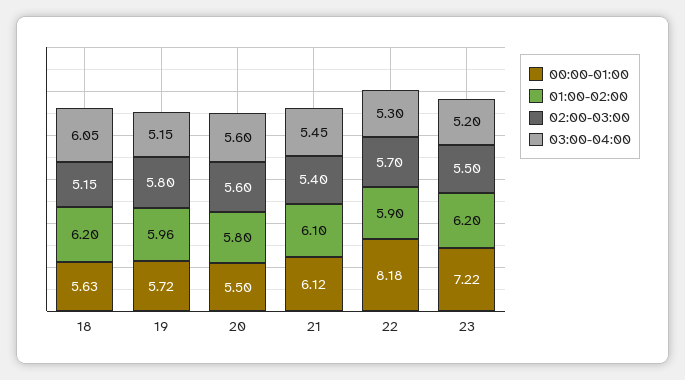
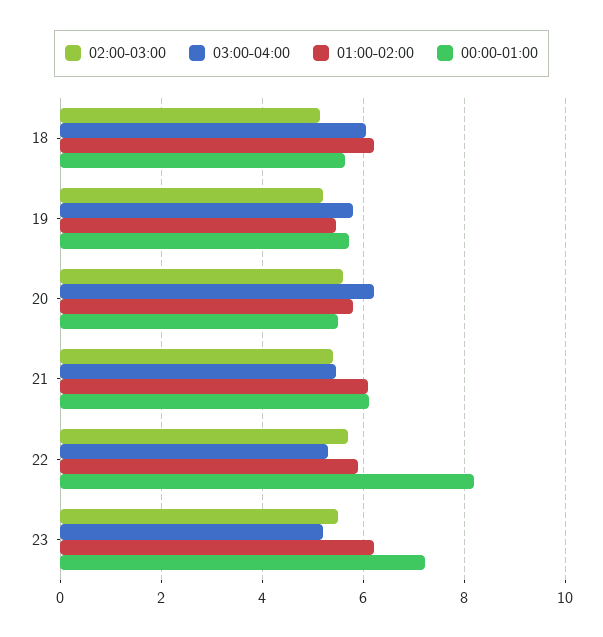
  {
    "00:00-01:00": {
      "18": 5.63,
      "19": 5.72,
      "20": 5.5,
      "21": 6.12,
      "22": 8.18,
      "23": 7.22
    },
    "01:00-02:00": {
      "18": 6.2,
-     "19": 5.96,
+     "19": 5.4,
      "20": 5.8,
      "21": 6.1,
      "22": 5.9,
      "23": 6.2
    },
    "02:00-03:00": {
      "18": 5.15,
-     "19": 5.8,
+     "19": 5.2,
      "20": 5.6,
      "21": 5.4,
      "22": 5.7,
      "23": 5.5
    },
    "03:00-04:00": {
      "18": 6.05,
-     "19": 5.15,
+     "19": 5.8,
-     "20": 5.6,
+     "20": 6.2,
      "21": 5.45,
      "22": 5.3,
      "23": 5.2
    }
  }

